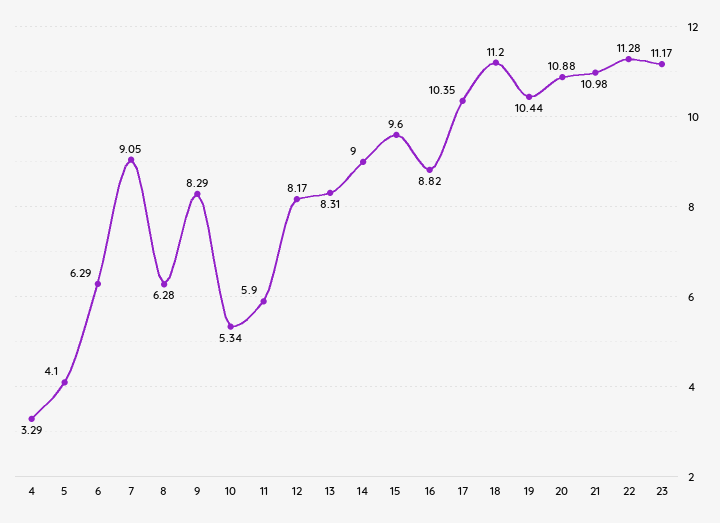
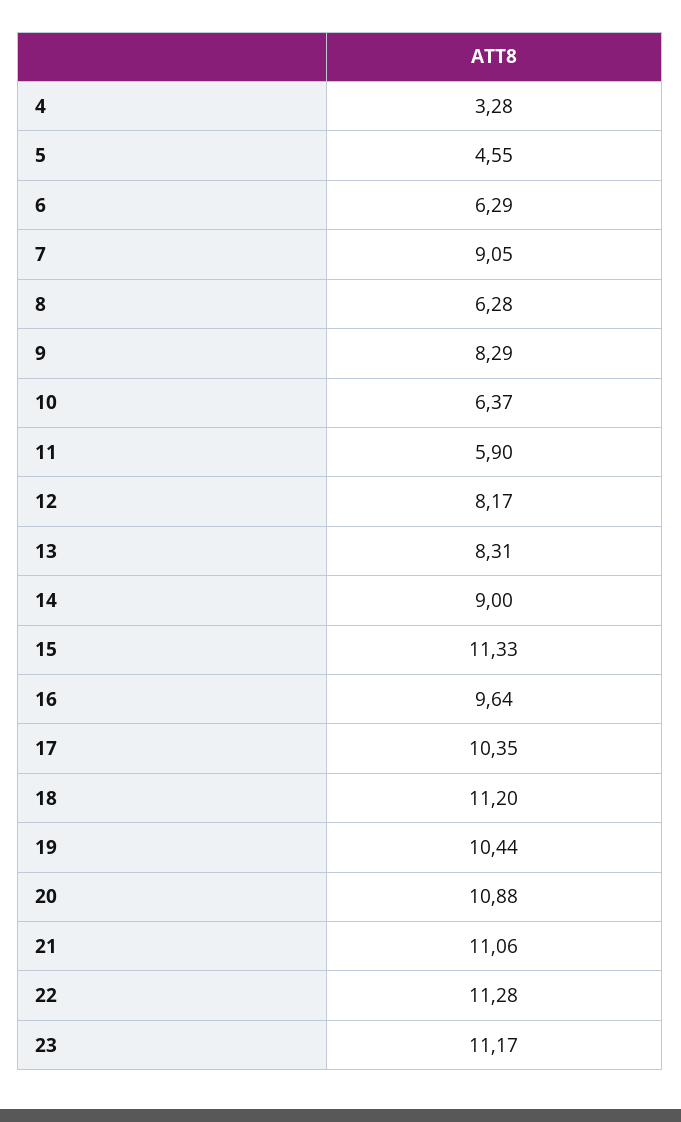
  {
-   "4": 3.29,
+   "4": 3.28,
-   "5": 4.1,
+   "5": 4.55,
    "6": 6.29,
    "7": 9.05,
    "8": 6.28,
    "9": 8.29,
-   "10": 5.34,
+   "10": 6.37,
    "11": 5.9,
    "12": 8.17,
    "13": 8.31,
    "14": 9,
-   "15": 9.6,
+   "15": 11.33,
-   "16": 8.82,
+   "16": 9.64,
    "17": 10.35,
    "18": 11.2,
    "19": 10.44,
    "20": 10.88,
-   "21": 10.98,
+   "21": 11.06,
    "22": 11.28,
    "23": 11.17
  }

